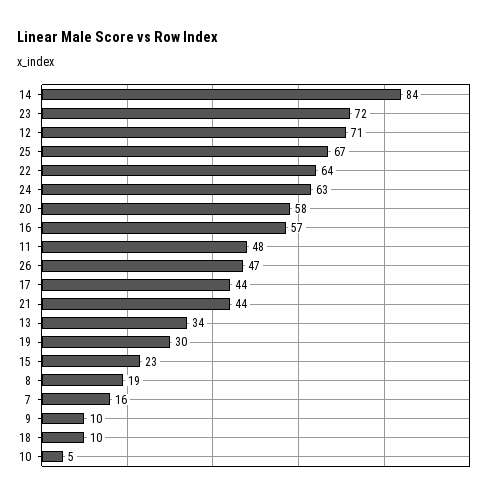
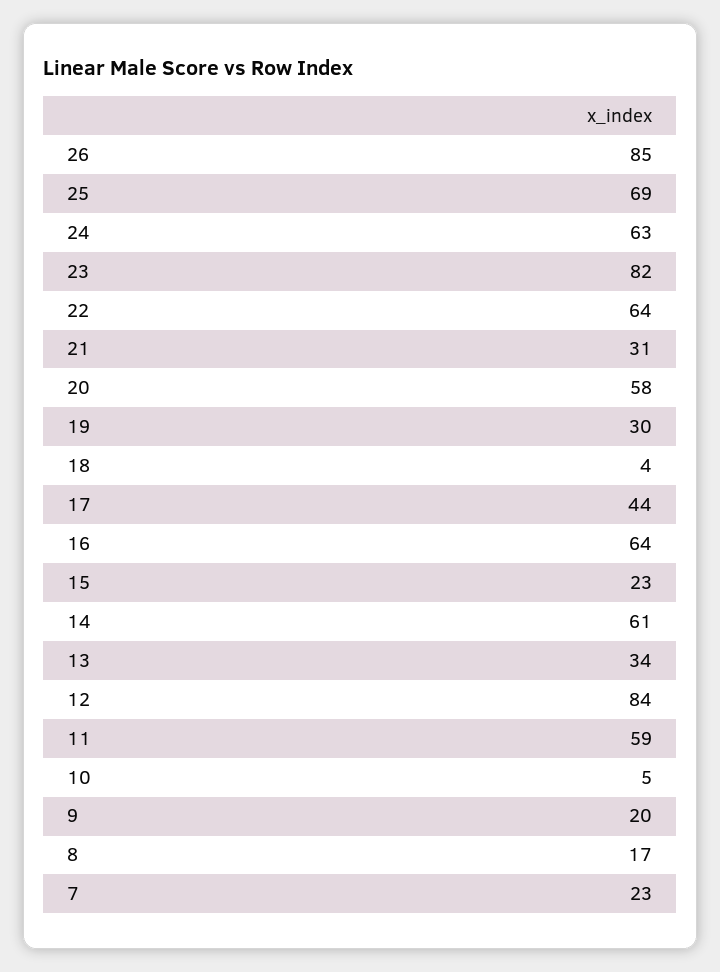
  {
-   "14": 84,
+   "14": 61,
-   "23": 72,
+   "23": 82,
-   "12": 71,
+   "12": 84,
-   "25": 67,
+   "25": 69,
    "22": 64,
    "24": 63,
    "20": 58,
-   "16": 57,
+   "16": 64,
-   "11": 48,
+   "11": 59,
-   "26": 47,
+   "26": 85,
    "17": 44,
-   "21": 44,
+   "21": 31,
    "13": 34,
    "19": 30,
    "15": 23,
-   "8": 19,
+   "8": 17,
-   "7": 16,
+   "7": 23,
-   "9": 10,
+   "9": 20,
-   "18": 10,
+   "18": 4,
    "10": 5
  }

